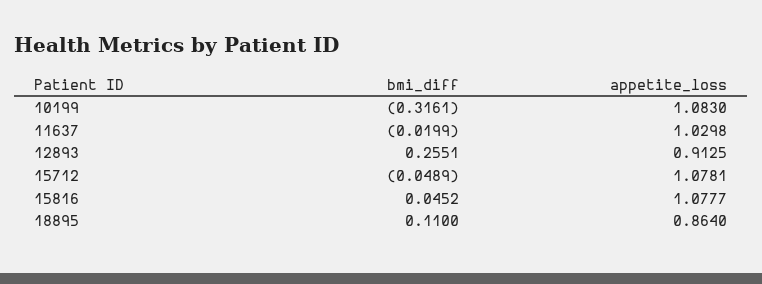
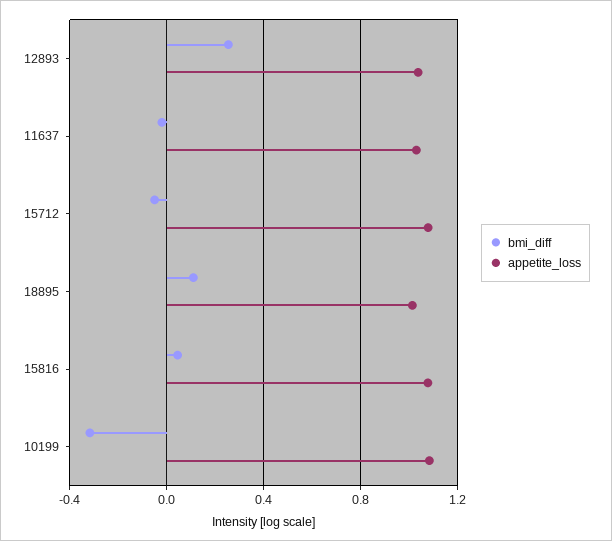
  {
    "bmi_diff": {
      "10199": -0.3161,
      "11637": -0.0199,
      "12893": 0.2551,
      "15712": -0.0489,
      "15816": 0.0452,
      "18895": 0.11
    },
    "appetite_loss": {
      "10199": 1.083,
      "11637": 1.0298,
-     "12893": 0.9125,
+     "12893": 1.05,
      "15712": 1.0781,
      "15816": 1.0777,
-     "18895": 0.864
+     "18895": 1
    }
  }

